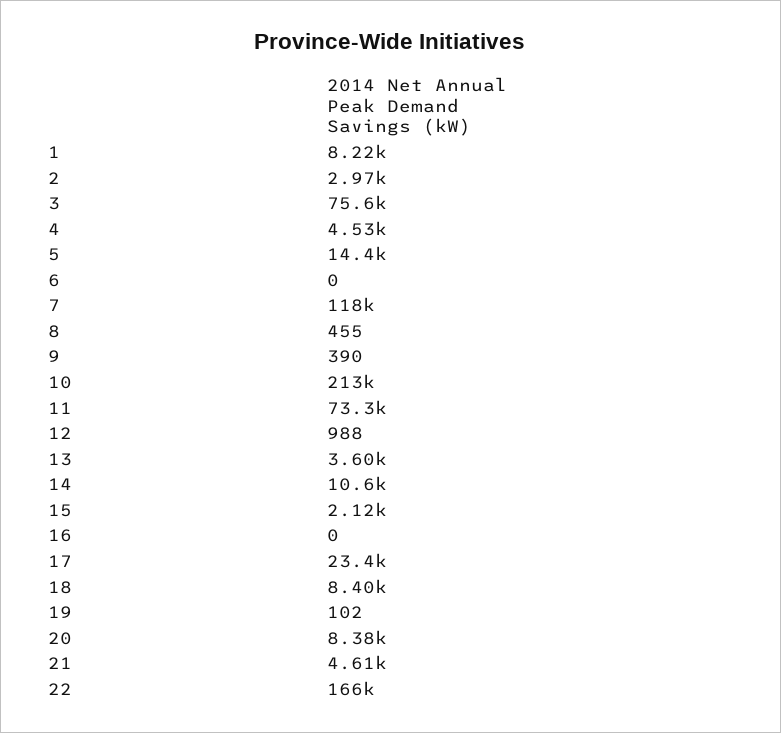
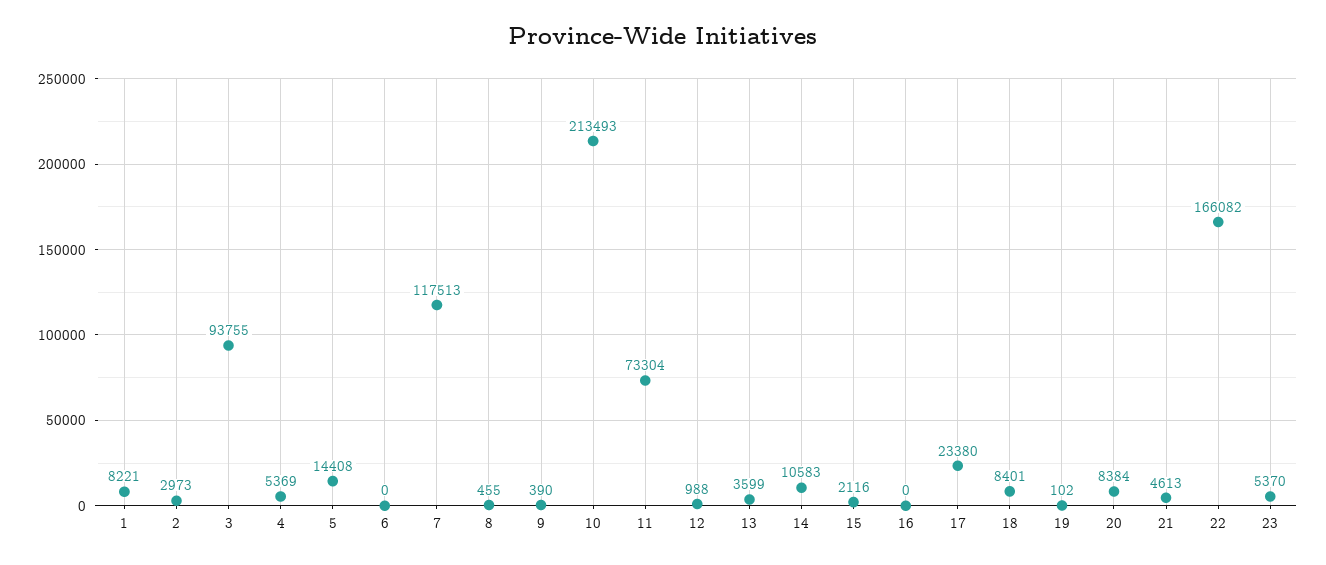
  {
    "1": 8221,
    "2": 2973,
-   "3": 75600,
+   "3": 93755,
-   "4": 4530,
+   "4": 5369,
    "5": 14408,
    "6": 0,
    "7": 117513,
    "8": 455,
    "9": 390,
    "10": 213493,
    "11": 73304,
    "12": 988,
    "13": 3599,
    "14": 10583,
    "15": 2116,
    "16": 0,
    "17": 23380,
    "18": 8401,
    "19": 102,
    "20": 8384,
    "21": 4613,
-   "22": 166082
+   "22": 166082,
+   "23": 5370
  }

